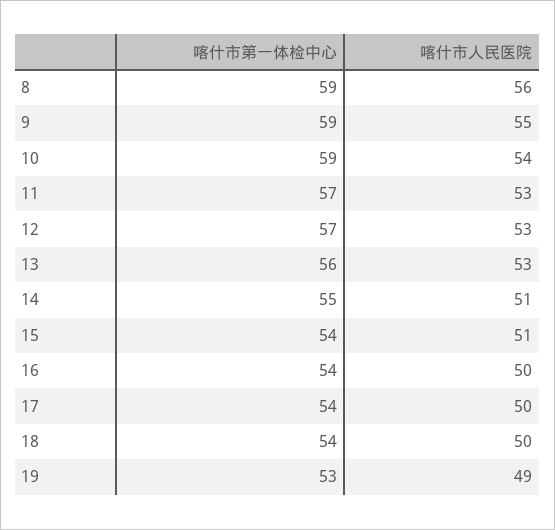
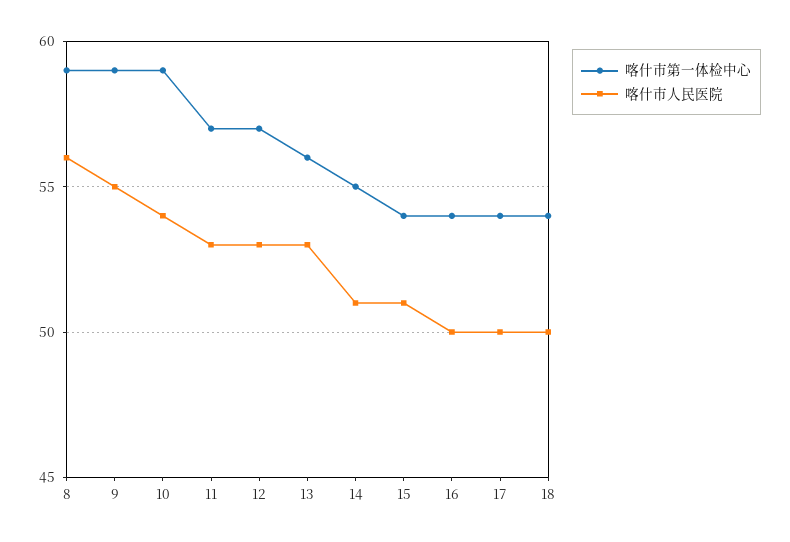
  {
    "喀什市第一体检中心": {
      "8": 59,
      "9": 59,
      "10": 59,
      "11": 57,
      "12": 57,
      "13": 56,
      "14": 55,
      "15": 54,
      "16": 54,
      "17": 54,
-     "18": 54,
+     "18": 54
-     "19": 53
    },
    "喀什市人民医院": {
      "8": 56,
      "9": 55,
      "10": 54,
      "11": 53,
      "12": 53,
      "13": 53,
      "14": 51,
      "15": 51,
      "16": 50,
      "17": 50,
-     "18": 50,
+     "18": 50
-     "19": 49
    }
  }

